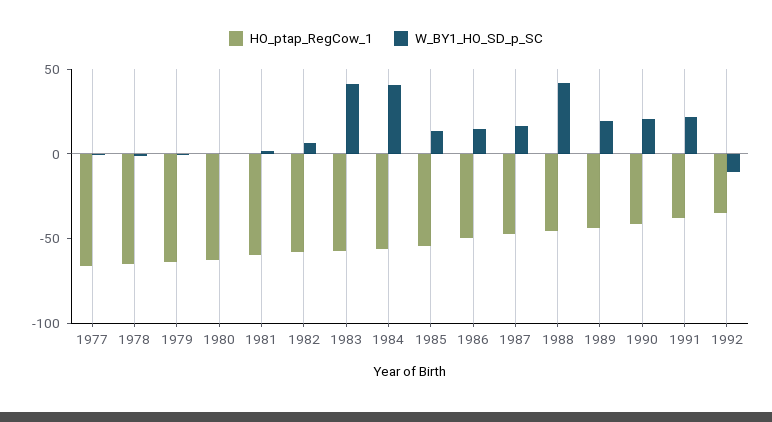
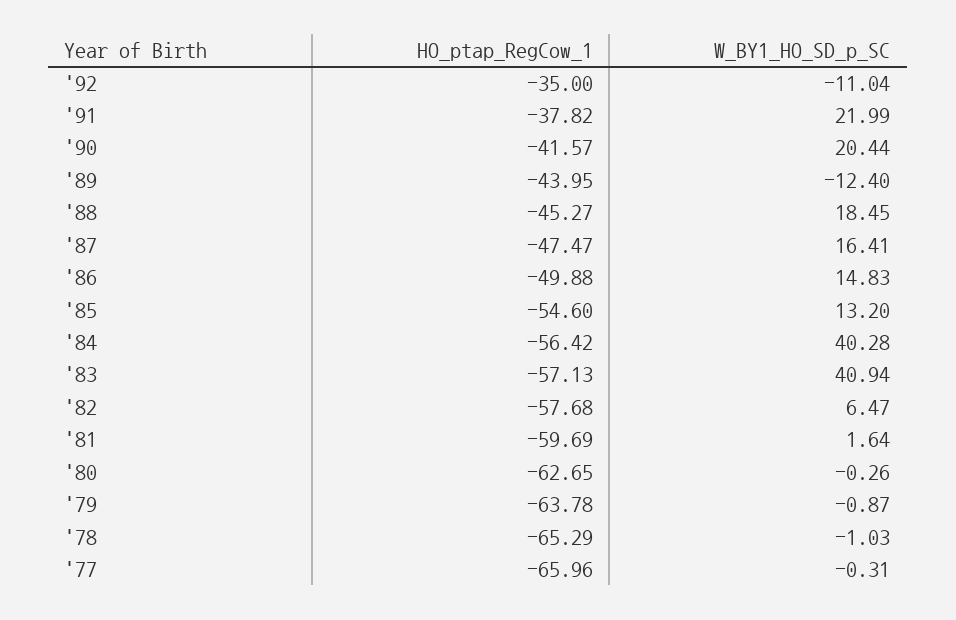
  {
    "HO_ptap_RegCow_1": {
      "1977": -65.96,
      "1978": -65.29,
      "1979": -63.78,
      "1980": -62.65,
      "1981": -59.69,
      "1982": -57.68,
      "1983": -57.13,
      "1984": -56.42,
      "1985": -54.6,
      "1986": -49.88,
      "1987": -47.47,
      "1988": -45.27,
      "1989": -43.95,
      "1990": -41.57,
      "1991": -37.82,
      "1992": -35
    },
    "W_BY1_HO_SD_p_SC": {
      "1977": -0.31,
      "1978": -1.03,
      "1979": -0.87,
      "1980": -0.26,
      "1981": 1.64,
      "1982": 6.47,
      "1983": 40.94,
      "1984": 40.28,
      "1985": 13.2,
      "1986": 14.83,
      "1987": 16.41,
-     "1988": 40,
+     "1988": 18.45,
-     "1989": 20,
+     "1989": -12.4,
      "1990": 20.44,
      "1991": 21.99,
      "1992": -11.04
    }
  }

